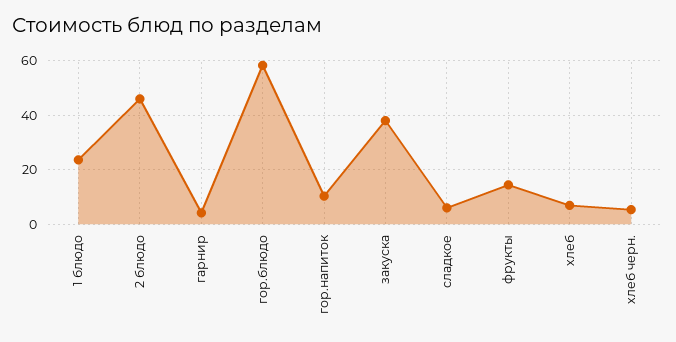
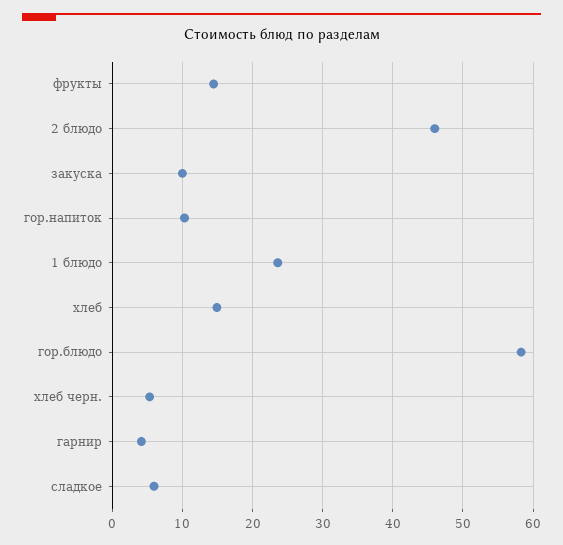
  {
    "1 блюдо": 24,
    "2 блюдо": 46,
    "гарнир": 4,
    "гор.блюдо": 58,
    "гор.напиток": 10,
-   "закуска": 37.5,
+   "закуска": 10,
    "сладкое": 6,
    "фрукты": 14,
-   "хлеб": 7.5,
+   "хлеб": 15,
    "хлеб черн.": 5
  }

